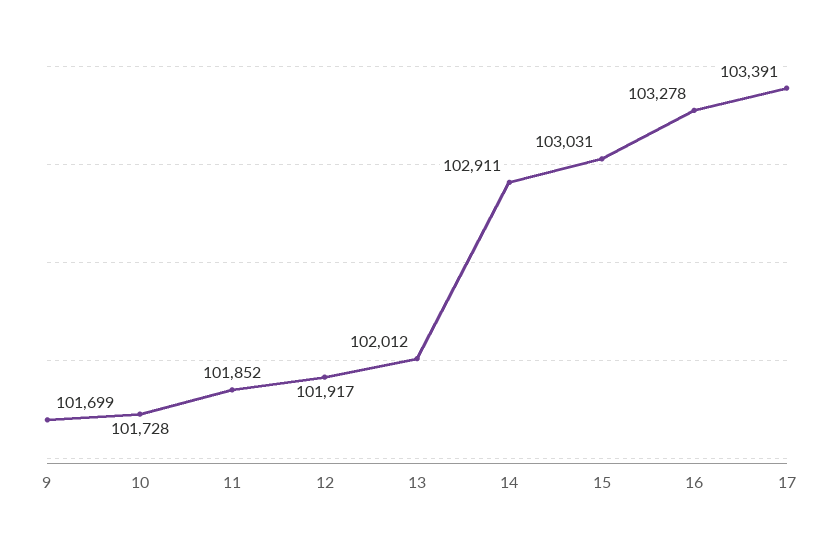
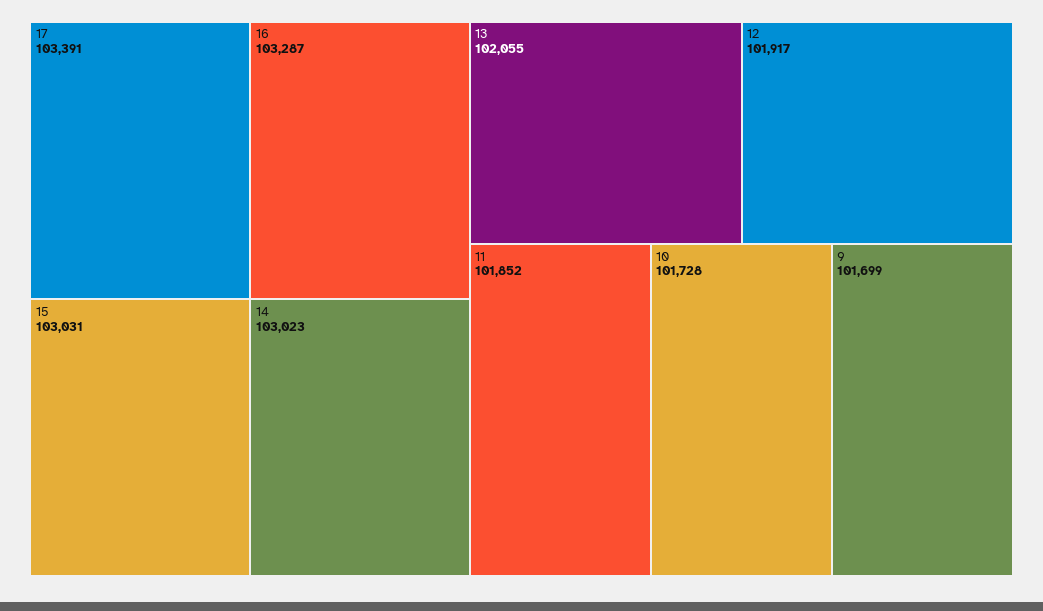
  {
    "9": 101699,
    "10": 101728,
    "11": 101852,
    "12": 101917,
-   "13": 102012,
+   "13": 102055,
-   "14": 102911,
+   "14": 103023,
    "15": 103031,
-   "16": 103278,
+   "16": 103287,
    "17": 103391
  }

